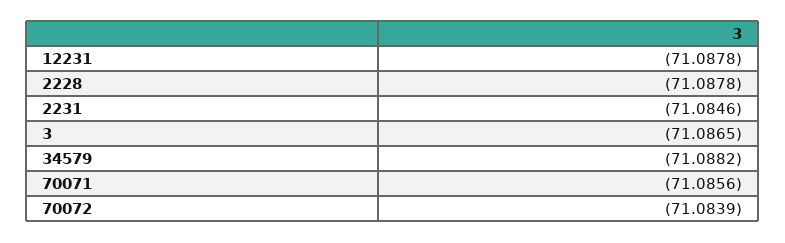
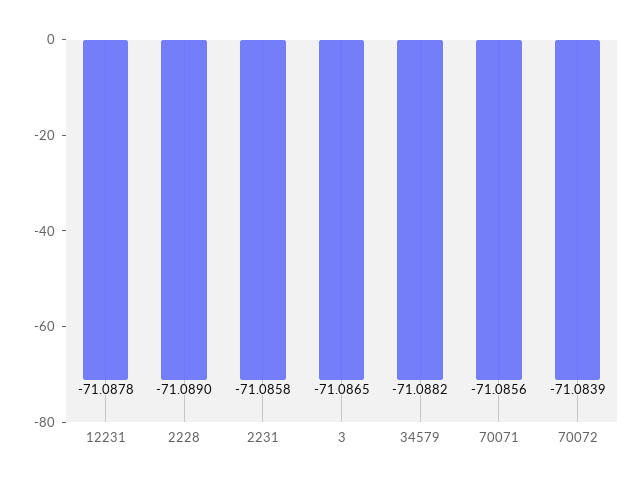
  {
    "12231": -71.0878,
-   "2228": -71.0878,
+   "2228": -71.089,
-   "2231": -71.0846,
+   "2231": -71.0858,
    "3": -71.0865,
    "34579": -71.0882,
    "70071": -71.0856,
    "70072": -71.0839
  }

